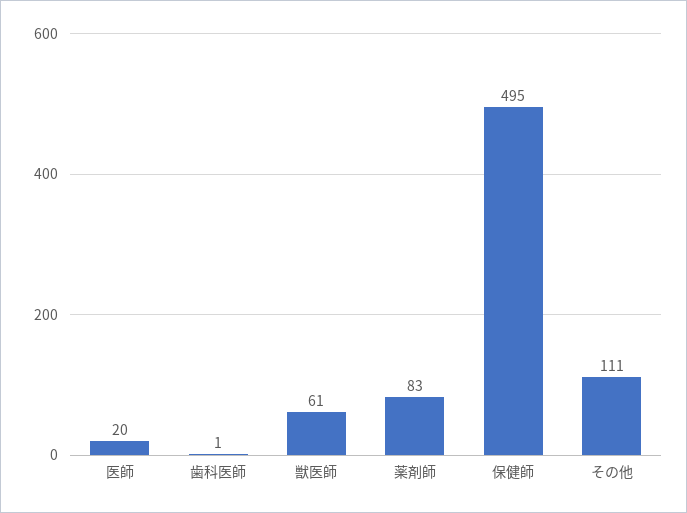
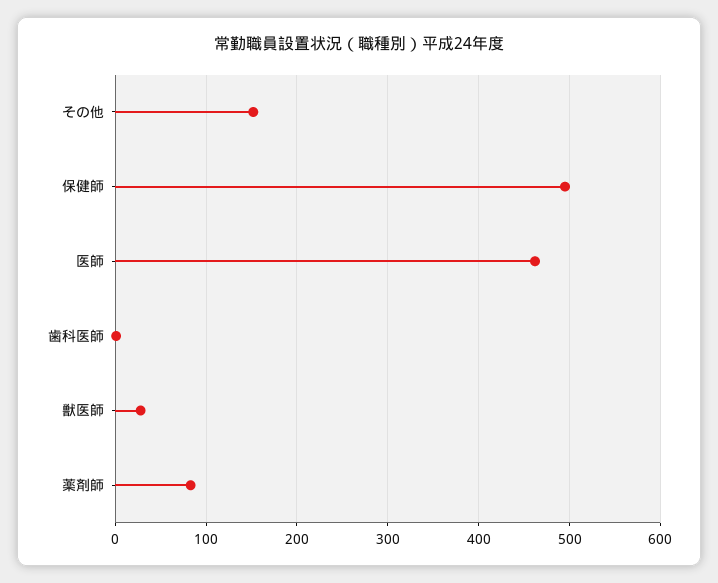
  {
-   "医師": 20,
+   "医師": 460,
    "歯科医師": 1,
-   "獣医師": 61,
+   "獣医師": 30,
    "薬剤師": 83,
    "保健師": 495,
-   "その他": 111
+   "その他": 150
  }

